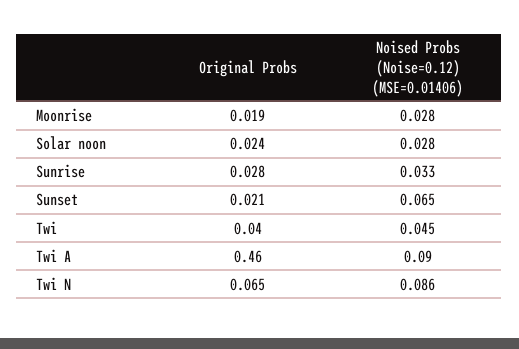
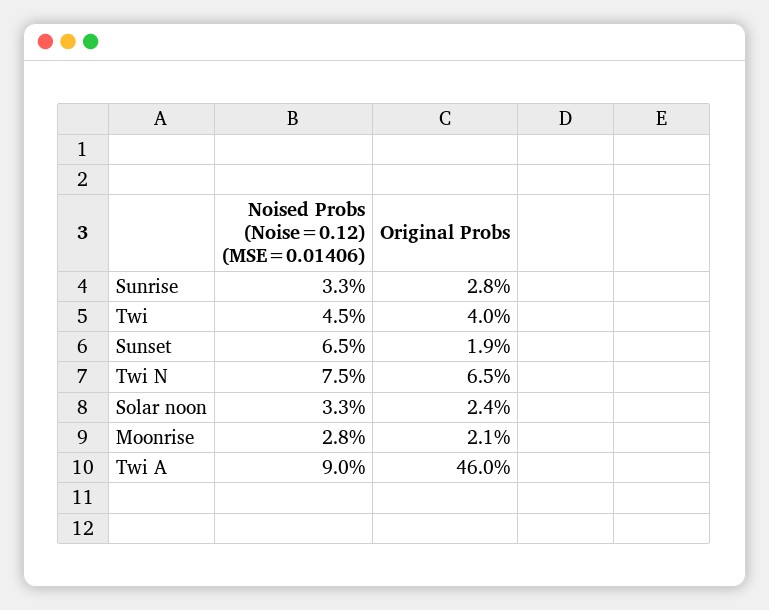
  {
    "Original Probs": {
-     "Moonrise": 0.019,
+     "Moonrise": 0.021,
      "Solar noon": 0.024,
      "Sunrise": 0.028,
-     "Sunset": 0.021,
+     "Sunset": 0.019,
      "Twi": 0.04,
      "Twi A": 0.46,
      "Twi N": 0.065
    },
    "Noised Probs (Noise=0.12) (MSE=0.01406)": {
      "Moonrise": 0.028,
-     "Solar noon": 0.028,
+     "Solar noon": 0.033,
      "Sunrise": 0.033,
      "Sunset": 0.065,
      "Twi": 0.045,
      "Twi A": 0.09,
-     "Twi N": 0.086
+     "Twi N": 0.075
    }
  }

